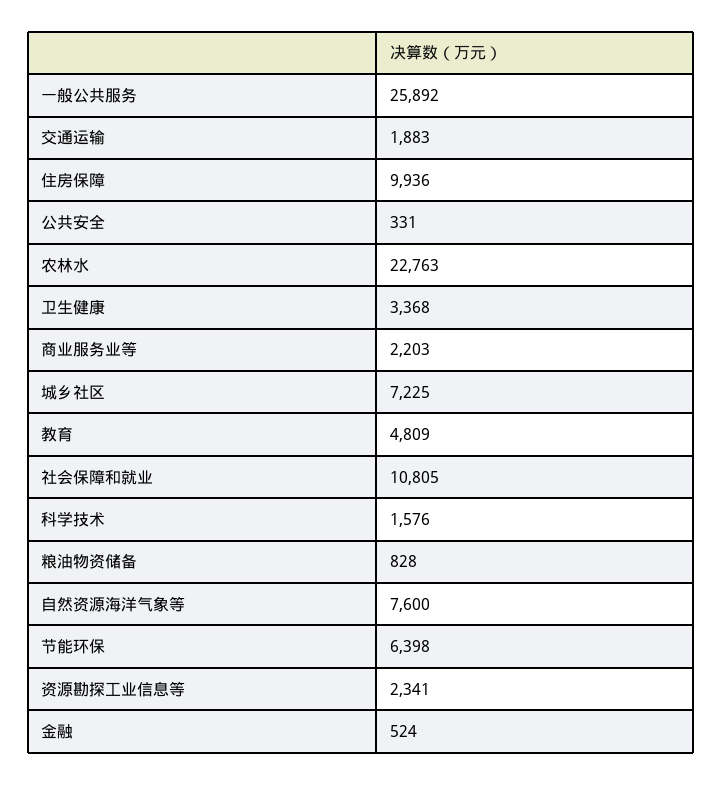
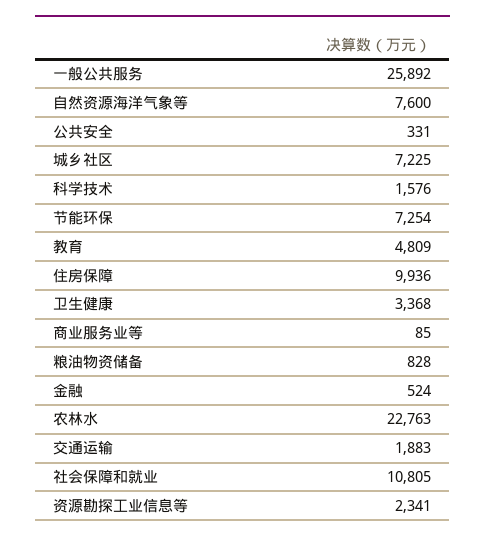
  {
    "一般公共服务": 25892,
    "交通运输": 1883,
    "住房保障": 9936,
    "公共安全": 331,
    "农林水": 22763,
    "卫生健康": 3368,
-   "商业服务业等": 2203,
+   "商业服务业等": 85,
    "城乡社区": 7225,
    "教育": 4809,
    "社会保障和就业": 10805,
    "科学技术": 1576,
    "粮油物资储备": 828,
    "自然资源海洋气象等": 7600,
-   "节能环保": 6398,
+   "节能环保": 7254,
    "资源勘探工业信息等": 2341,
    "金融": 524
  }

